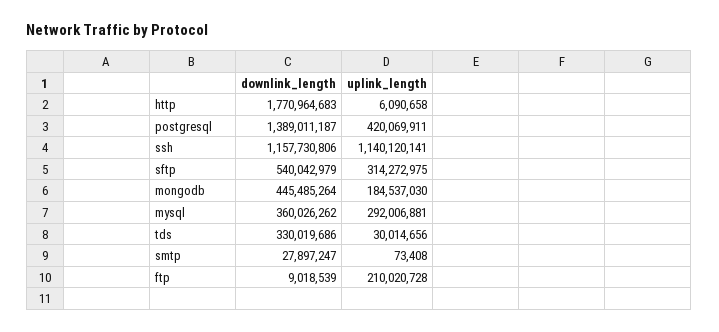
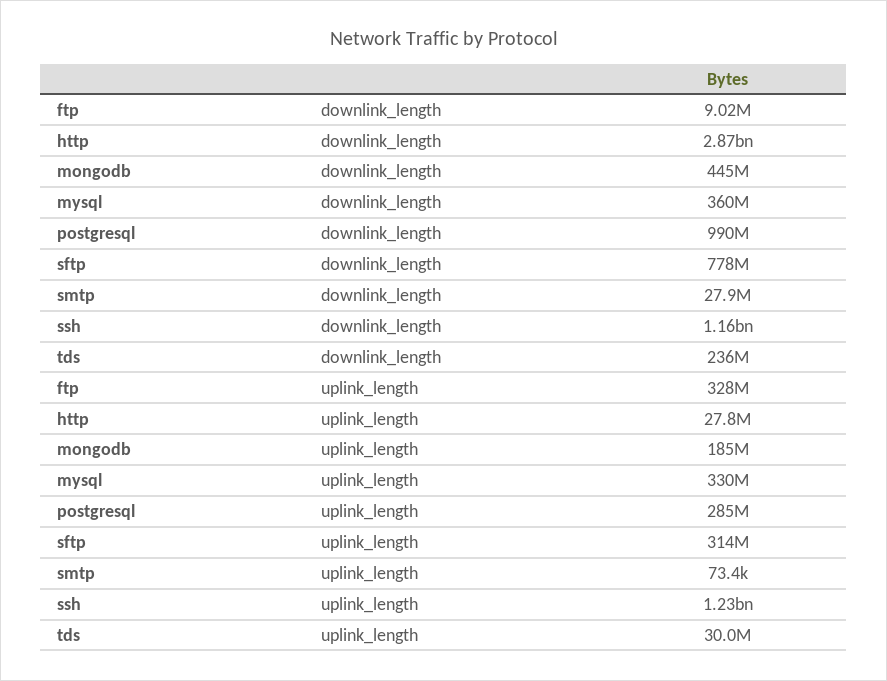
  {
    "downlink_length": {
-     "http": 1770964683,
+     "http": 2870000000,
-     "postgresql": 1389011187,
+     "postgresql": 990000000,
      "ssh": 1157730806,
-     "sftp": 540042979,
+     "sftp": 778000000,
      "mongodb": 445485264,
      "mysql": 360026262,
-     "tds": 330019686,
+     "tds": 236000000,
      "smtp": 27897247,
      "ftp": 9018539
    },
    "uplink_length": {
-     "http": 6090658,
+     "http": 27800000,
-     "postgresql": 420069911,
+     "postgresql": 285000000,
-     "ssh": 1140120141,
+     "ssh": 1230000000,
      "sftp": 314272975,
      "mongodb": 184537030,
-     "mysql": 292006881,
+     "mysql": 330000000,
      "tds": 30014656,
      "smtp": 73408,
-     "ftp": 210020728
+     "ftp": 328000000
    }
  }

